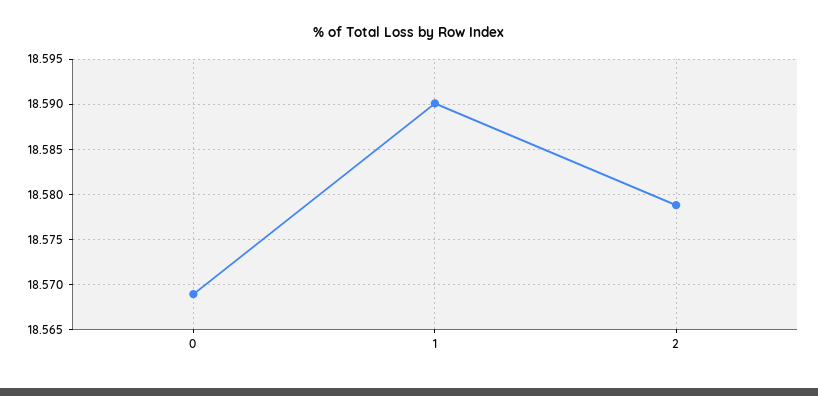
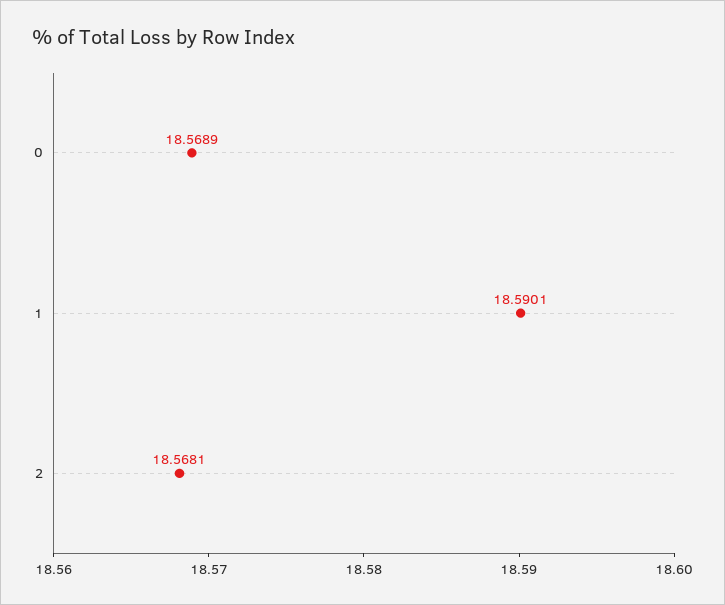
  {
    "0": 18.5689,
    "1": 18.5901,
-   "2": 18.579
+   "2": 18.5681
  }

